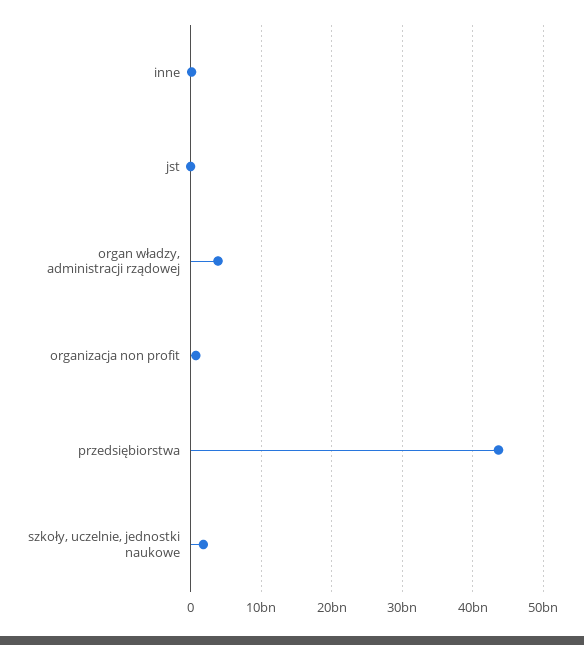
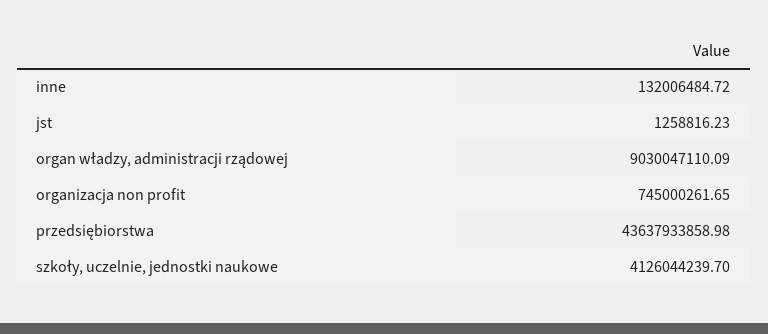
  {
    "inne": 132006484.72,
    "jst": 1258816.23,
-   "organ władzy, administracji rządowej": 4000000000,
+   "organ władzy, administracji rządowej": 9030047110.09,
    "organizacja non profit": 745000261.65,
    "przedsiębiorstwa": 43637933858.98,
-   "szkoły, uczelnie, jednostki naukowe": 2000000000
+   "szkoły, uczelnie, jednostki naukowe": 4126044239.7
  }

